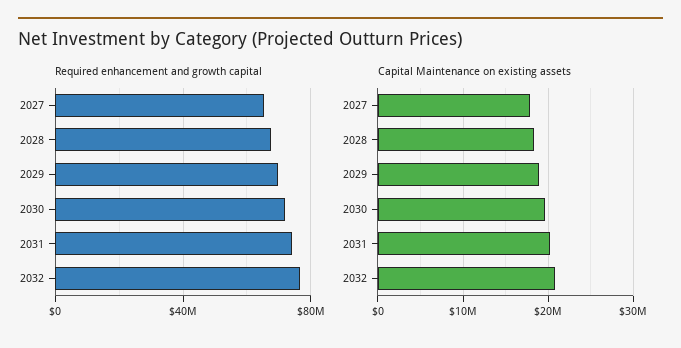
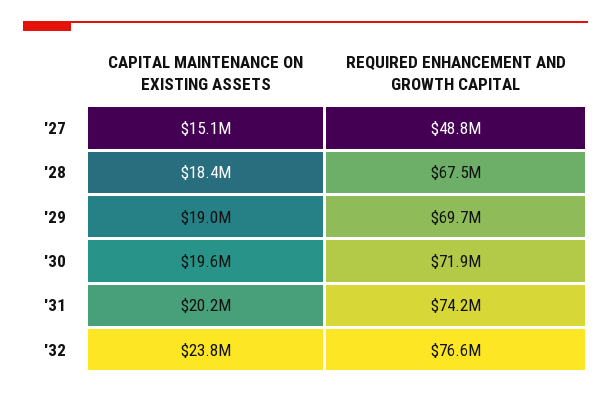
  {
    "Required enhancement and growth capital": {
-     "2027": 65000000,
+     "2027": 48800000,
      "2028": 67500000,
      "2029": 69700000,
      "2030": 71900000,
      "2031": 74200000,
      "2032": 76600000
    },
    "Capital Maintenance on existing assets": {
-     "2027": 18000000,
+     "2027": 15100000,
      "2028": 18400000,
      "2029": 19000000,
      "2030": 19600000,
      "2031": 20200000,
-     "2032": 21000000
+     "2032": 23800000
    }
  }

